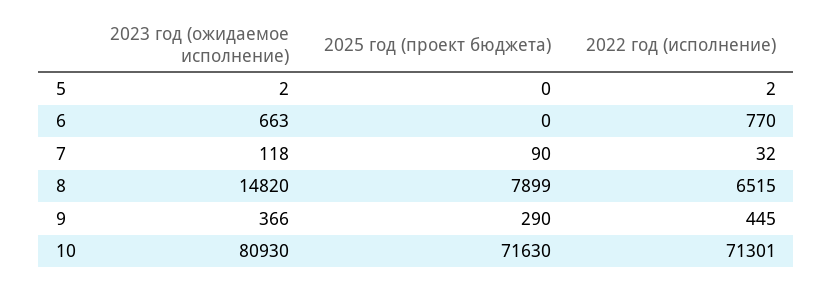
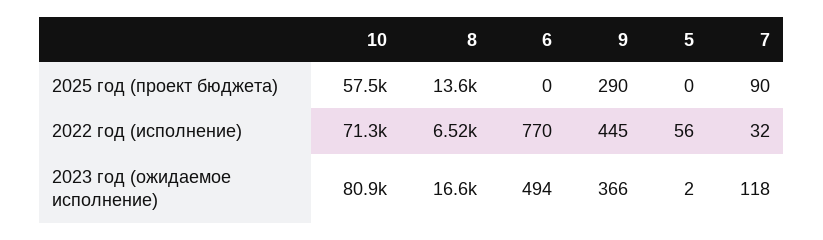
  {
    "2023 год (ожидаемое исполнение)": {
      "5": 2,
-     "6": 663,
+     "6": 494,
      "7": 118,
-     "8": 14820,
+     "8": 16600,
      "9": 366,
      "10": 80930
    },
    "2025 год (проект бюджета)": {
      "5": 0,
      "6": 0,
      "7": 90,
-     "8": 7899,
+     "8": 13600,
      "9": 290,
-     "10": 71630
+     "10": 57500
    },
    "2022 год (исполнение)": {
-     "5": 2,
+     "5": 56,
      "6": 770,
      "7": 32,
      "8": 6515,
      "9": 445,
      "10": 71301
    }
  }

